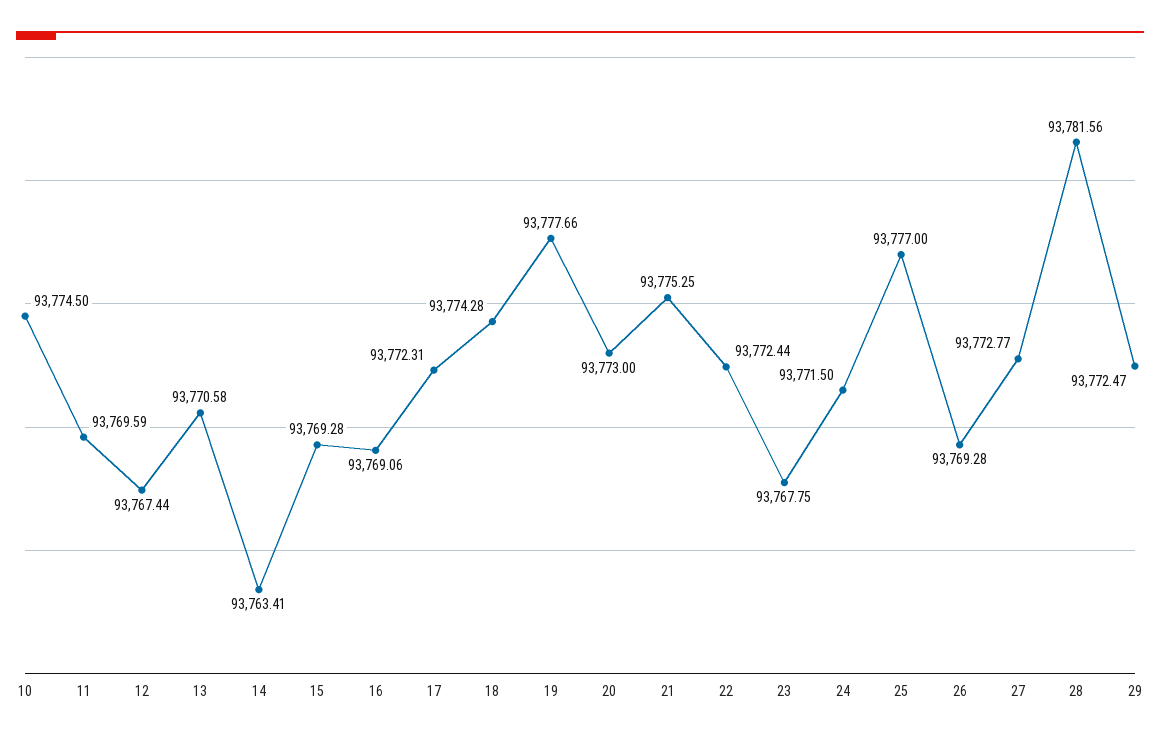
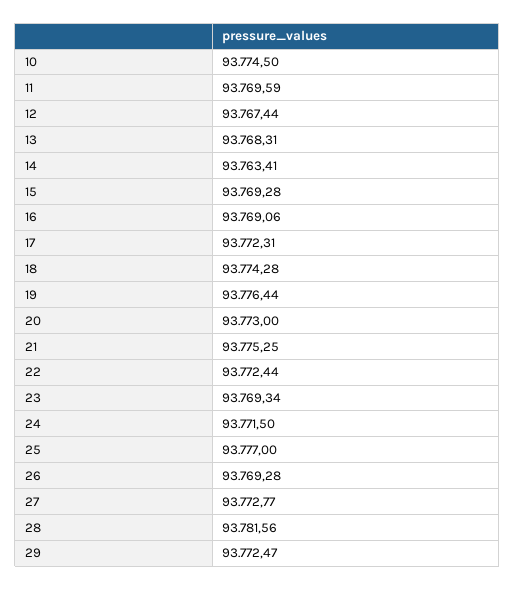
  {
    "10": 93774.5,
    "11": 93769.59,
    "12": 93767.44,
-   "13": 93770.58,
+   "13": 93768.31,
    "14": 93763.41,
    "15": 93769.28,
    "16": 93769.06,
    "17": 93772.31,
    "18": 93774.28,
-   "19": 93777.66,
+   "19": 93776.44,
    "20": 93773,
    "21": 93775.25,
    "22": 93772.44,
-   "23": 93767.75,
+   "23": 93769.34,
    "24": 93771.5,
    "25": 93777,
    "26": 93769.28,
    "27": 93772.77,
    "28": 93781.56,
    "29": 93772.47
  }

